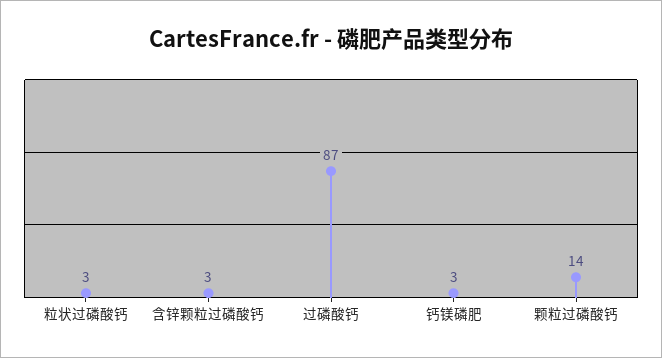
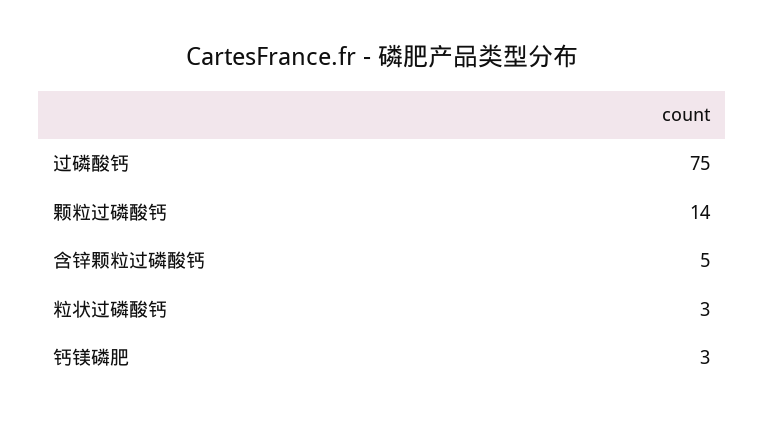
  {
    "粒状过磷酸钙": 3,
-   "含锌颗粒过磷酸钙": 3,
+   "含锌颗粒过磷酸钙": 5,
-   "过磷酸钙": 87,
+   "过磷酸钙": 75,
    "钙镁磷肥": 3,
    "颗粒过磷酸钙": 14
  }

